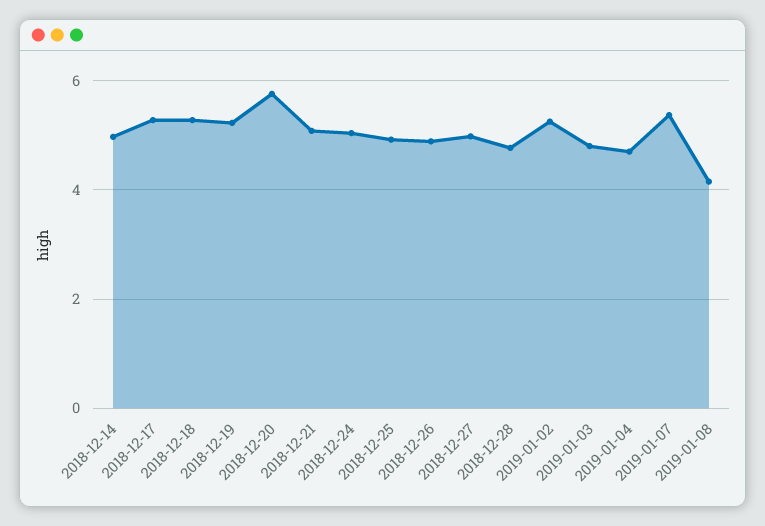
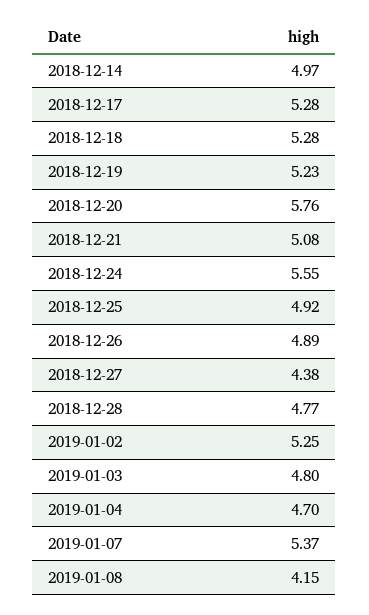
  {
    "2018-12-14": 4.97,
    "2018-12-17": 5.28,
    "2018-12-18": 5.28,
    "2018-12-19": 5.23,
    "2018-12-20": 5.76,
    "2018-12-21": 5.08,
-   "2018-12-24": 5,
+   "2018-12-24": 5.55,
    "2018-12-25": 4.92,
    "2018-12-26": 4.89,
-   "2018-12-27": 5,
+   "2018-12-27": 4.38,
    "2018-12-28": 4.77,
    "2019-01-02": 5.25,
    "2019-01-03": 4.8,
    "2019-01-04": 4.7,
    "2019-01-07": 5.37,
    "2019-01-08": 4.15
  }

